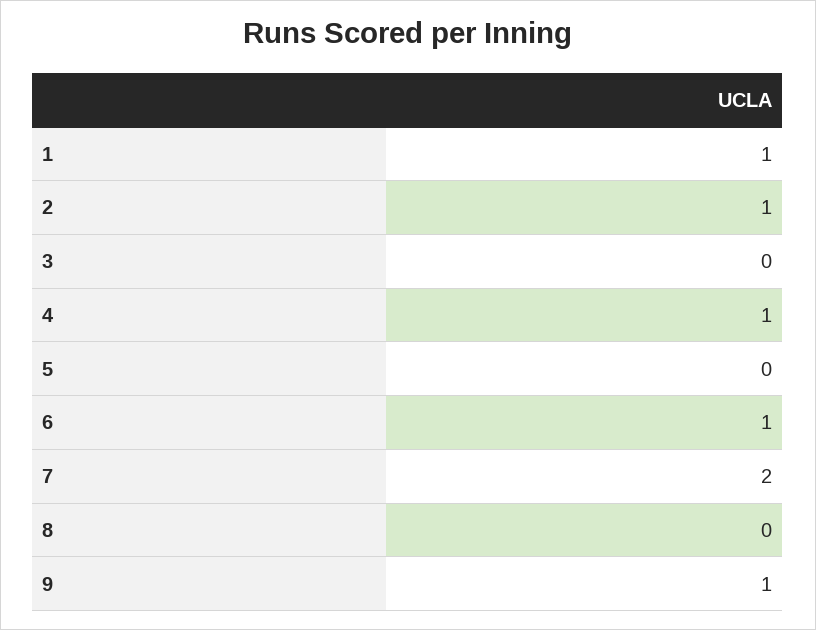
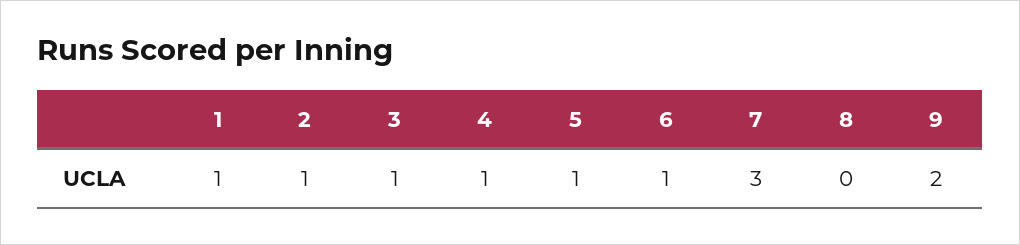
  {
    "1": 1,
    "2": 1,
-   "3": 0,
+   "3": 1,
    "4": 1,
-   "5": 0,
+   "5": 1,
    "6": 1,
-   "7": 2,
+   "7": 3,
    "8": 0,
-   "9": 1
+   "9": 2
  }

